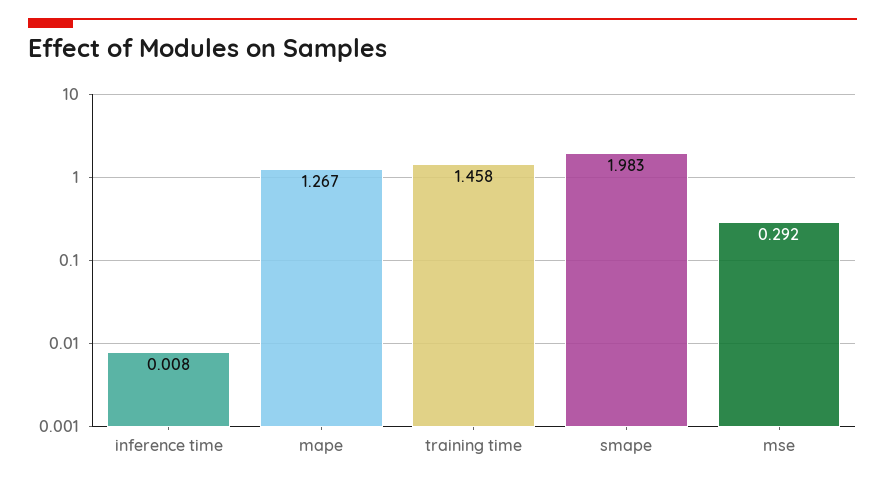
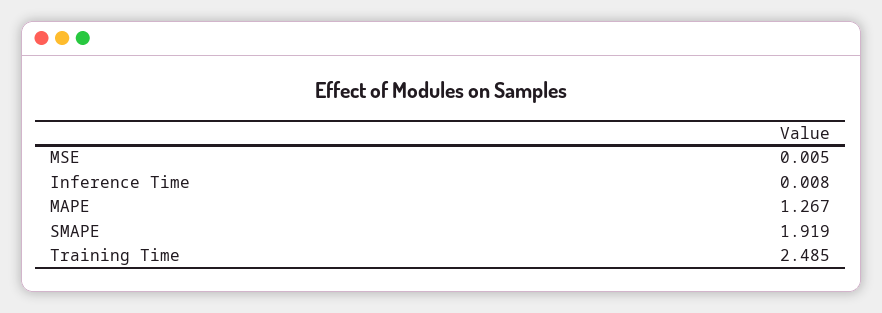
  {
    "inference time": 0.008,
    "mape": 1.267,
-   "training time": 1.458,
+   "training time": 2.485,
-   "smape": 1.983,
+   "smape": 1.919,
-   "mse": 0.292
+   "mse": 0.005
  }

